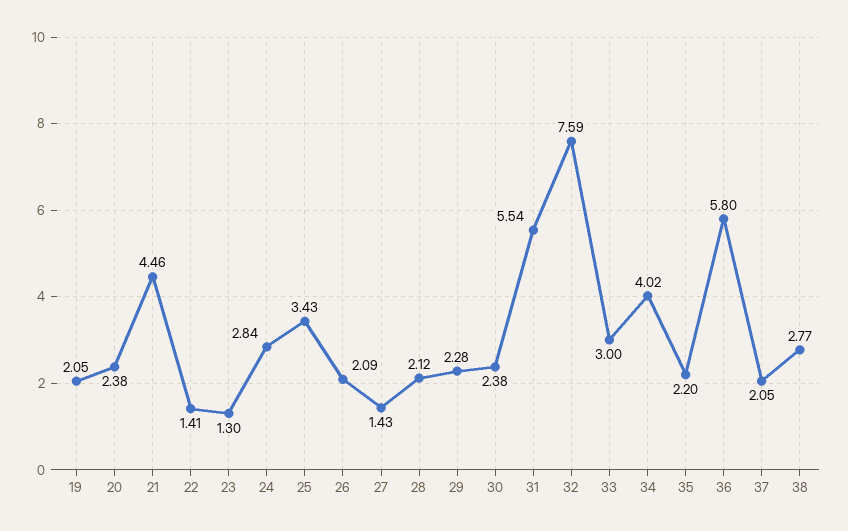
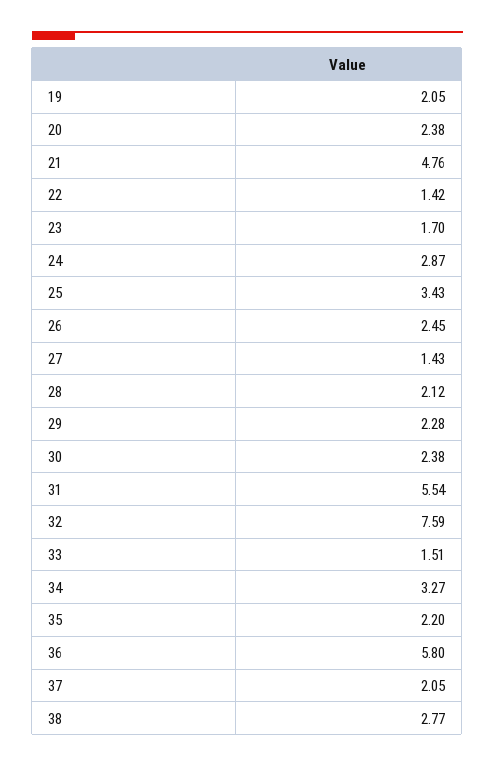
  {
    "19": 2.05,
    "20": 2.38,
-   "21": 4.46,
+   "21": 4.76,
-   "22": 1.41,
+   "22": 1.42,
-   "23": 1.3,
+   "23": 1.7,
-   "24": 2.84,
+   "24": 2.87,
    "25": 3.43,
-   "26": 2.09,
+   "26": 2.45,
    "27": 1.43,
    "28": 2.12,
    "29": 2.28,
    "30": 2.38,
    "31": 5.54,
    "32": 7.59,
-   "33": 3,
+   "33": 1.51,
-   "34": 4.02,
+   "34": 3.27,
    "35": 2.2,
    "36": 5.8,
    "37": 2.05,
    "38": 2.77
  }

